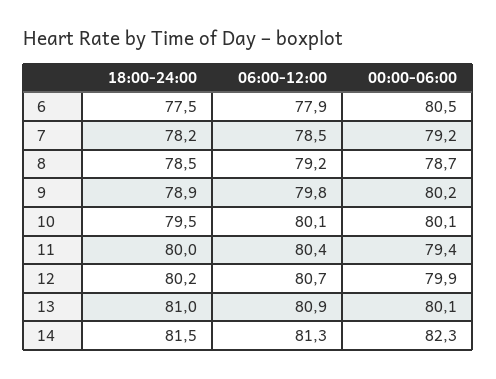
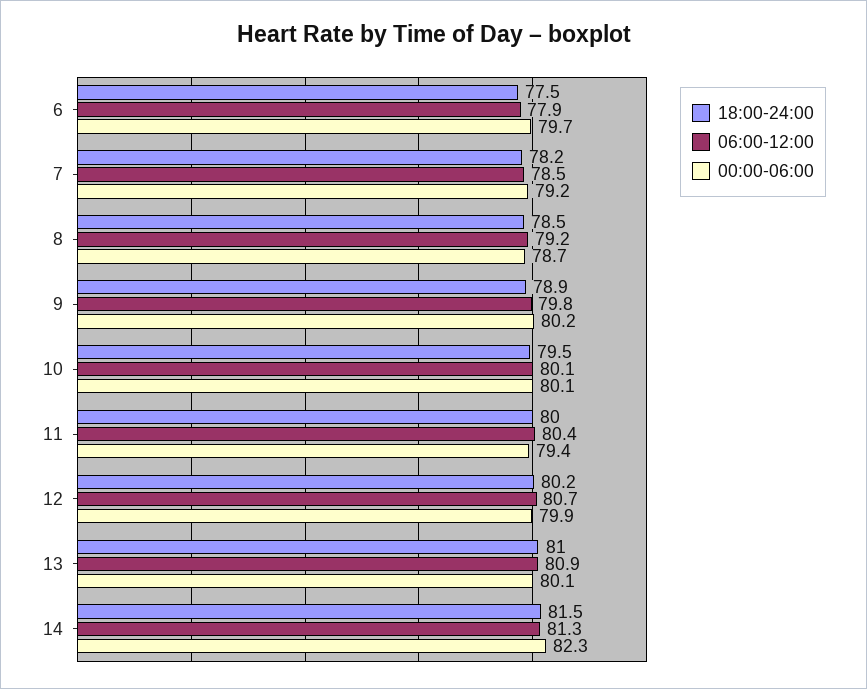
  {
    "18:00-24:00": {
      "6": 77.5,
      "7": 78.2,
      "8": 78.5,
      "9": 78.9,
      "10": 79.5,
      "11": 80,
      "12": 80.2,
      "13": 81,
      "14": 81.5
    },
    "06:00-12:00": {
      "6": 77.9,
      "7": 78.5,
      "8": 79.2,
      "9": 79.8,
      "10": 80.1,
      "11": 80.4,
      "12": 80.7,
      "13": 80.9,
      "14": 81.3
    },
    "00:00-06:00": {
-     "6": 80.5,
+     "6": 79.7,
      "7": 79.2,
      "8": 78.7,
      "9": 80.2,
      "10": 80.1,
      "11": 79.4,
      "12": 79.9,
      "13": 80.1,
      "14": 82.3
    }
  }

